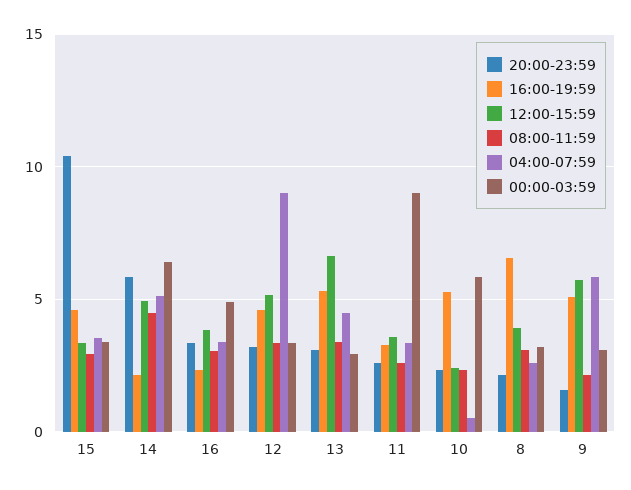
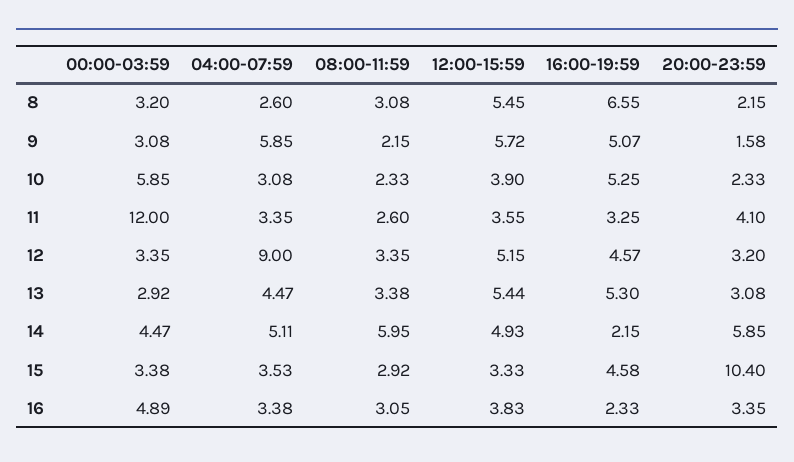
  {
    "20:00-23:59": {
      "15": 10.4,
      "14": 5.85,
      "16": 3.35,
      "12": 3.2,
      "13": 3.08,
-     "11": 2.5,
+     "11": 4.1,
      "10": 2.33,
      "8": 2.15,
      "9": 1.58
    },
    "16:00-19:59": {
      "15": 4.58,
      "14": 2.15,
      "16": 2.33,
      "12": 4.57,
      "13": 5.3,
      "11": 3.25,
      "10": 5.25,
      "8": 6.55,
      "9": 5.07
    },
    "12:00-15:59": {
      "15": 3.33,
      "14": 4.93,
      "16": 3.83,
      "12": 5.15,
-     "13": 6.5,
+     "13": 5.44,
      "11": 3.55,
-     "10": 2.5,
+     "10": 3.9,
-     "8": 4,
+     "8": 5.45,
      "9": 5.72
    },
    "08:00-11:59": {
      "15": 2.92,
-     "14": 4.5,
+     "14": 5.95,
      "16": 3.05,
      "12": 3.35,
      "13": 3.38,
      "11": 2.6,
      "10": 2.33,
      "8": 3.08,
      "9": 2.15
    },
    "04:00-07:59": {
      "15": 3.53,
      "14": 5.11,
      "16": 3.38,
      "12": 9,
      "13": 4.47,
      "11": 3.35,
-     "10": 0.5,
+     "10": 3.08,
      "8": 2.6,
      "9": 5.85
    },
    "00:00-03:59": {
      "15": 3.38,
-     "14": 6.5,
+     "14": 4.47,
      "16": 4.89,
      "12": 3.35,
      "13": 2.92,
-     "11": 9,
+     "11": 12,
      "10": 5.85,
      "8": 3.2,
      "9": 3.08
    }
  }

